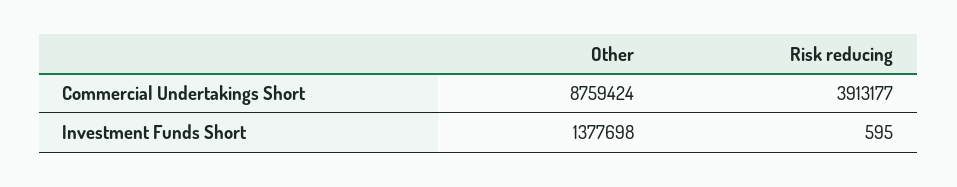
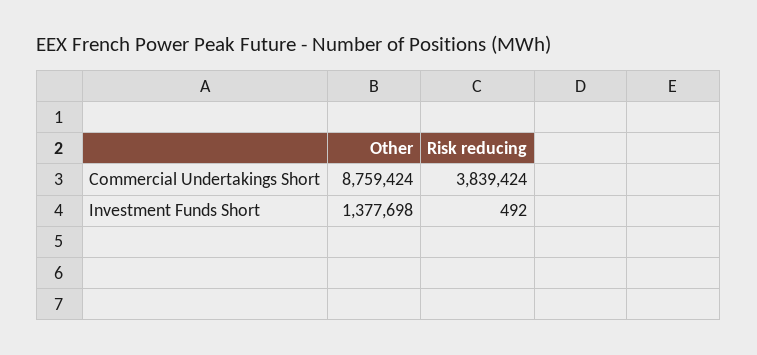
  {
    "Other": {
      "Commercial Undertakings Short": 8759424,
      "Investment Funds Short": 1377698
    },
    "Risk reducing": {
-     "Commercial Undertakings Short": 3913177,
+     "Commercial Undertakings Short": 3839424,
-     "Investment Funds Short": 595
+     "Investment Funds Short": 492
    }
  }

